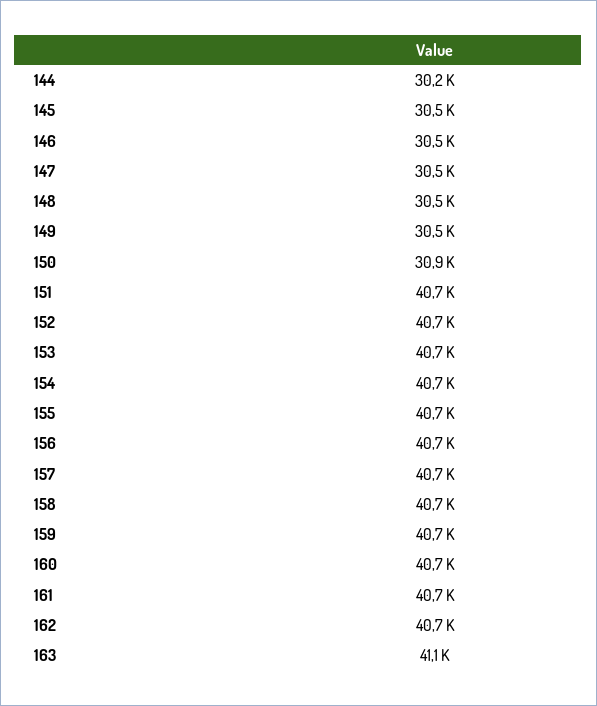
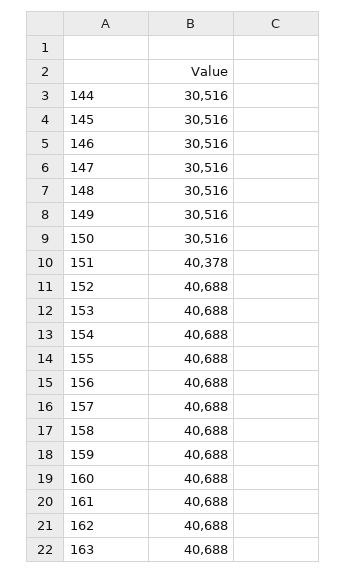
  {
-   "144": 30200,
+   "144": 30516,
    "145": 30516,
    "146": 30516,
    "147": 30516,
    "148": 30516,
    "149": 30516,
-   "150": 30900,
+   "150": 30516,
-   "151": 40700,
+   "151": 40378,
    "152": 40688,
    "153": 40688,
    "154": 40688,
    "155": 40688,
    "156": 40688,
    "157": 40688,
    "158": 40688,
    "159": 40688,
    "160": 40688,
    "161": 40688,
    "162": 40688,
-   "163": 41100
+   "163": 40688
  }

